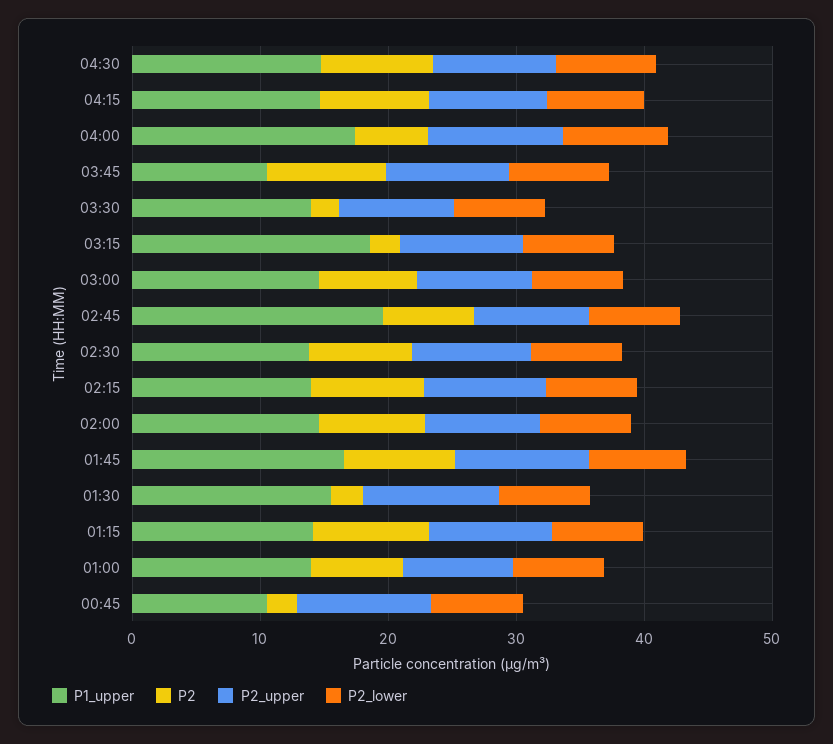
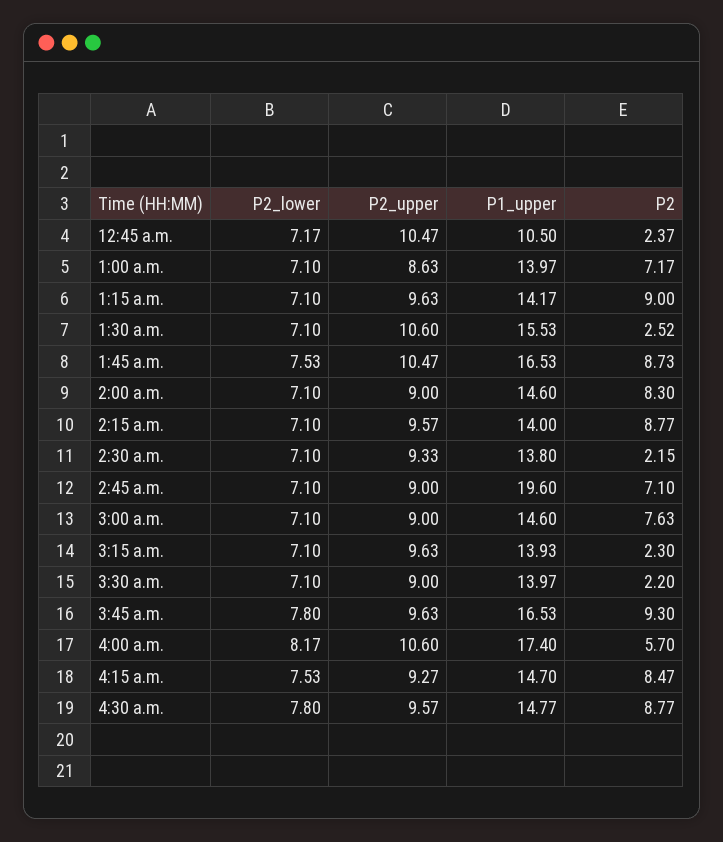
  {
    "P1_upper": {
      "04:30": 14.77,
      "04:15": 14.7,
      "04:00": 17.4,
-     "03:45": 10,
+     "03:45": 16.53,
      "03:30": 13.97,
-     "03:15": 18,
+     "03:15": 13.93,
      "03:00": 14.6,
      "02:45": 19.6,
      "02:30": 13.8,
      "02:15": 14,
      "02:00": 14.6,
      "01:45": 16.53,
      "01:30": 15.53,
      "01:15": 14.17,
      "01:00": 13.97,
      "00:45": 10.5
    },
    "P2": {
      "04:30": 8.77,
      "04:15": 8.47,
      "04:00": 5.7,
      "03:45": 9.3,
      "03:30": 2.2,
      "03:15": 2.3,
      "03:00": 7.63,
      "02:45": 7.1,
-     "02:30": 8,
+     "02:30": 2.15,
      "02:15": 8.77,
      "02:00": 8.3,
      "01:45": 8.73,
      "01:30": 2.52,
      "01:15": 9,
      "01:00": 7.17,
      "00:45": 2.37
    },
    "P2_upper": {
      "04:30": 9.57,
      "04:15": 9.27,
      "04:00": 10.6,
      "03:45": 9.63,
      "03:30": 9,
      "03:15": 9.63,
      "03:00": 9,
      "02:45": 9,
      "02:30": 9.33,
      "02:15": 9.57,
      "02:00": 9,
      "01:45": 10.47,
      "01:30": 10.6,
      "01:15": 9.63,
      "01:00": 8.63,
      "00:45": 10.47
    },
    "P2_lower": {
      "04:30": 7.8,
      "04:15": 7.53,
      "04:00": 8.17,
      "03:45": 7.8,
      "03:30": 7.1,
      "03:15": 7.1,
      "03:00": 7.1,
      "02:45": 7.1,
      "02:30": 7.1,
      "02:15": 7.1,
      "02:00": 7.1,
      "01:45": 7.53,
      "01:30": 7.1,
      "01:15": 7.1,
      "01:00": 7.1,
      "00:45": 7.17
    }
  }

